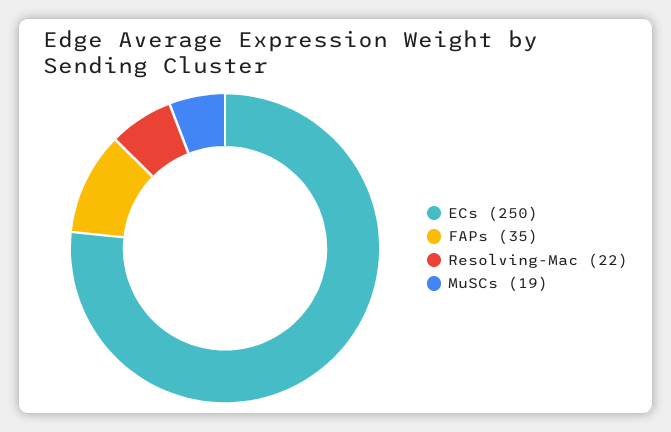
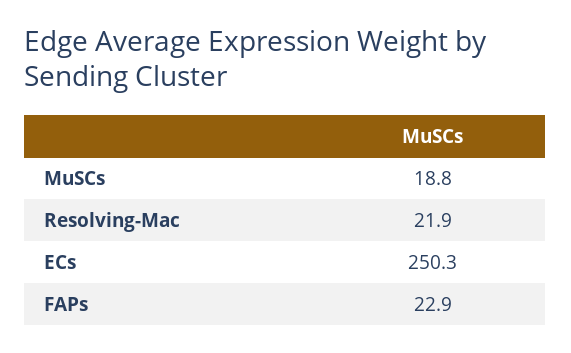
  {
    "ECs": 250.3,
-   "FAPs": 35,
+   "FAPs": 22.9,
    "Resolving-Mac": 21.9,
    "MuSCs": 18.8
  }

